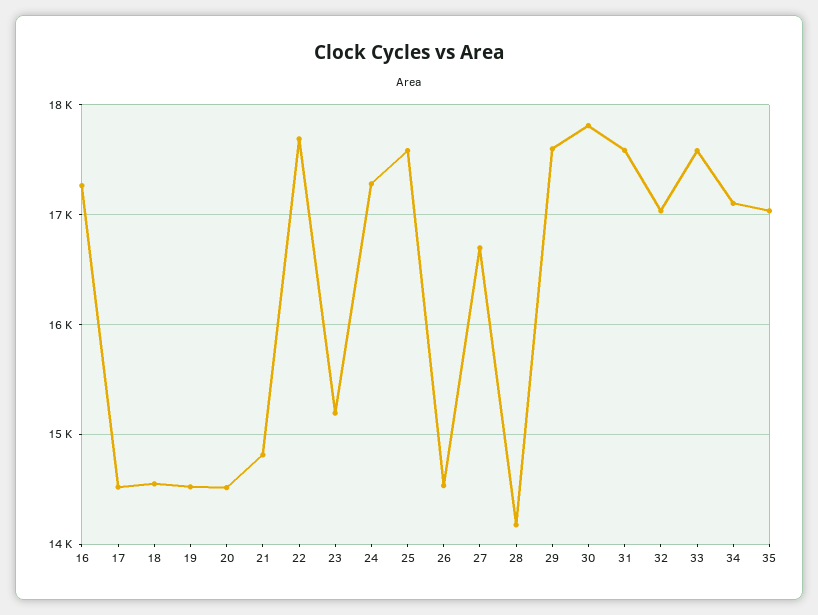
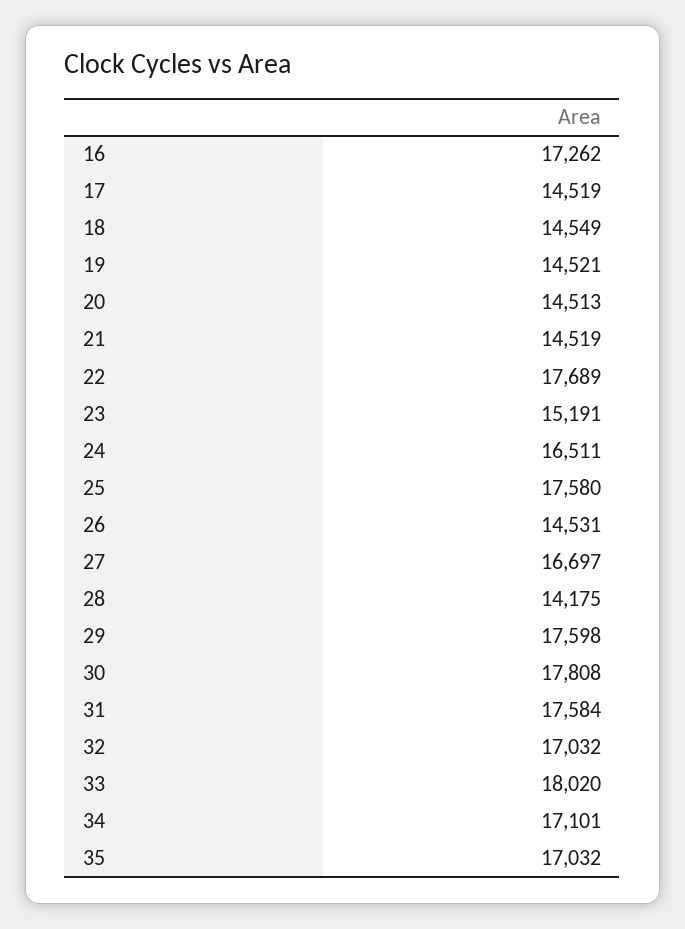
  {
    "16": 17262,
    "17": 14519,
    "18": 14549,
    "19": 14521,
    "20": 14513,
-   "21": 14800,
+   "21": 14519,
    "22": 17689,
    "23": 15191,
-   "24": 17300,
+   "24": 16511,
    "25": 17580,
    "26": 14531,
    "27": 16697,
    "28": 14175,
    "29": 17598,
    "30": 17808,
    "31": 17584,
    "32": 17032,
-   "33": 17600,
+   "33": 18020,
    "34": 17101,
    "35": 17032
  }

